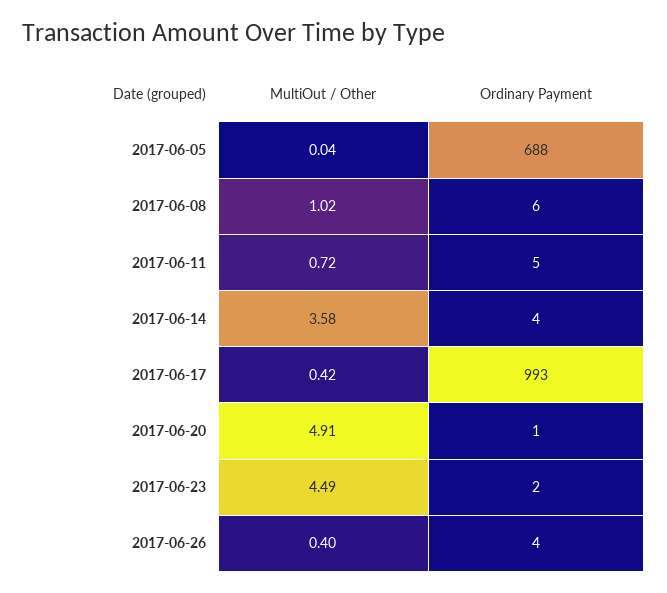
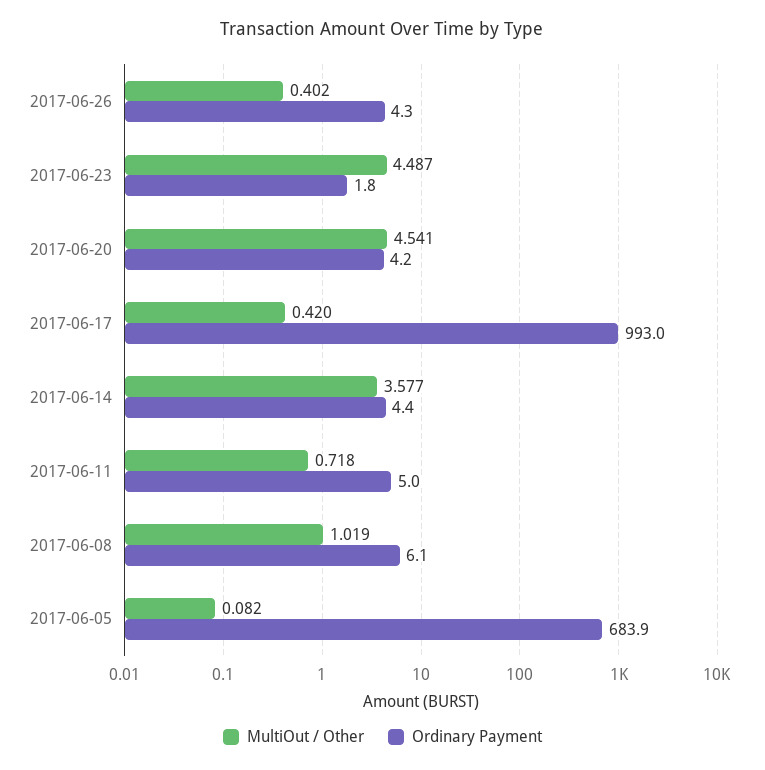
  {
    "MultiOut / Other": {
-     "2017-06-05": 0.04,
+     "2017-06-05": 0.082,
      "2017-06-08": 1.019,
      "2017-06-11": 0.718,
      "2017-06-14": 3.577,
      "2017-06-17": 0.42,
-     "2017-06-20": 4.91,
+     "2017-06-20": 4.541,
      "2017-06-23": 4.487,
      "2017-06-26": 0.402
    },
    "Ordinary Payment": {
-     "2017-06-05": 688,
+     "2017-06-05": 683.9,
      "2017-06-08": 6.1,
      "2017-06-11": 5,
      "2017-06-14": 4.4,
      "2017-06-17": 993,
-     "2017-06-20": 1,
+     "2017-06-20": 4.2,
      "2017-06-23": 1.8,
      "2017-06-26": 4.3
    }
  }

